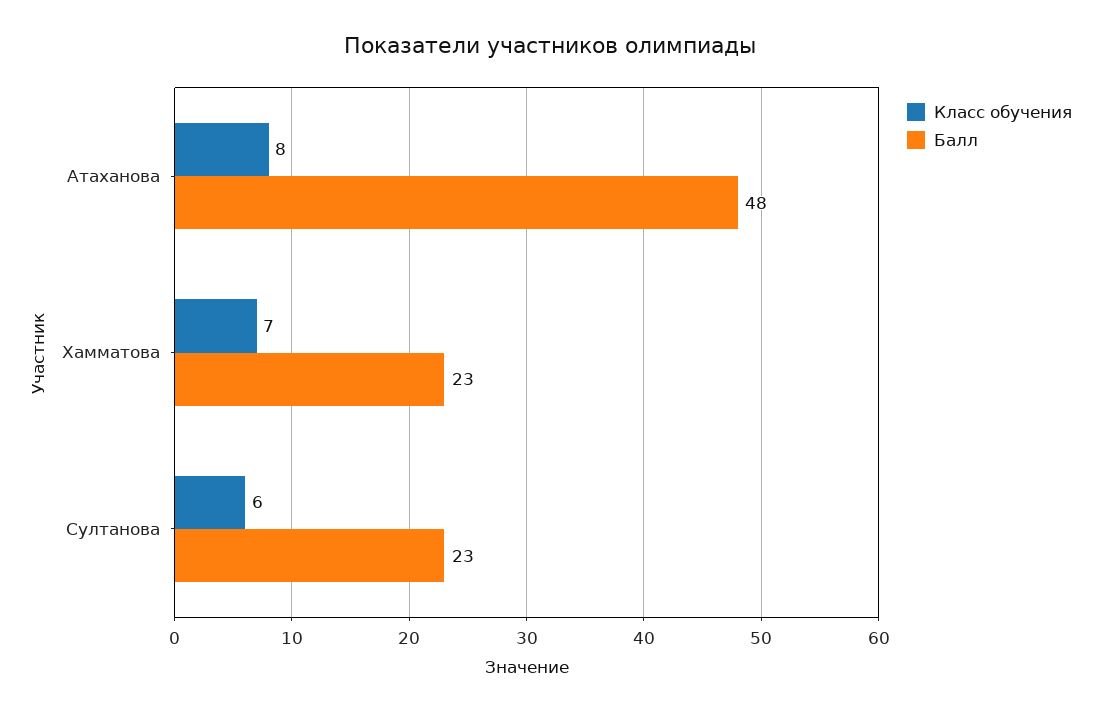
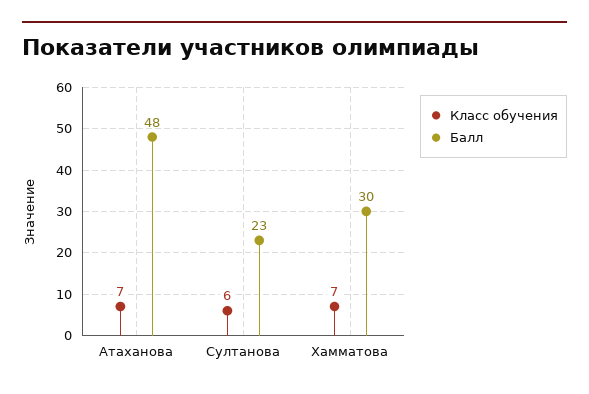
  {
    "Класс обучения": {
-     "Атаханова": 8,
+     "Атаханова": 7,
      "Хамматова": 7,
      "Султанова": 6
    },
    "Балл": {
      "Атаханова": 48,
-     "Хамматова": 23,
+     "Хамматова": 30,
      "Султанова": 23
    }
  }

